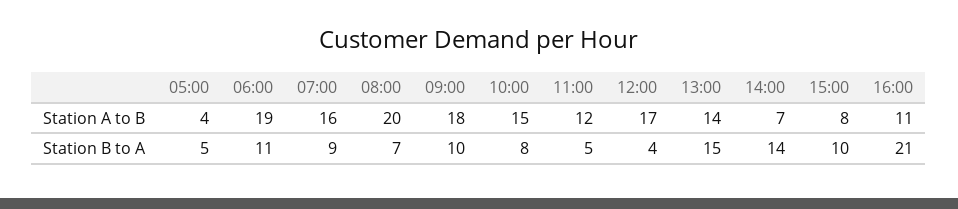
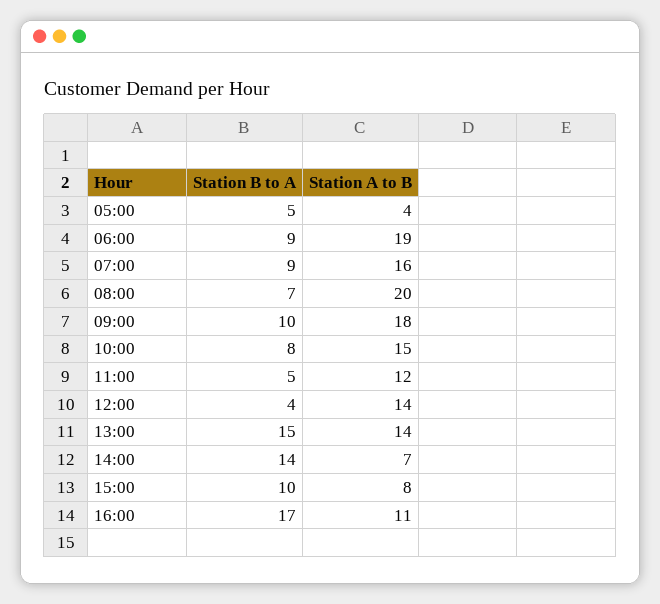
  {
    "05:00": {
      "Station A to B": 4,
      "Station B to A": 5
    },
    "06:00": {
      "Station A to B": 19,
-     "Station B to A": 11
+     "Station B to A": 9
    },
    "07:00": {
      "Station A to B": 16,
      "Station B to A": 9
    },
    "08:00": {
      "Station A to B": 20,
      "Station B to A": 7
    },
    "09:00": {
      "Station A to B": 18,
      "Station B to A": 10
    },
    "10:00": {
      "Station A to B": 15,
      "Station B to A": 8
    },
    "11:00": {
      "Station A to B": 12,
      "Station B to A": 5
    },
    "12:00": {
-     "Station A to B": 17,
+     "Station A to B": 14,
      "Station B to A": 4
    },
    "13:00": {
      "Station A to B": 14,
      "Station B to A": 15
    },
    "14:00": {
      "Station A to B": 7,
      "Station B to A": 14
    },
    "15:00": {
      "Station A to B": 8,
      "Station B to A": 10
    },
    "16:00": {
      "Station A to B": 11,
-     "Station B to A": 21
+     "Station B to A": 17
    }
  }

